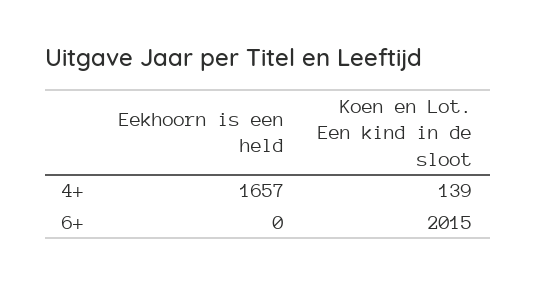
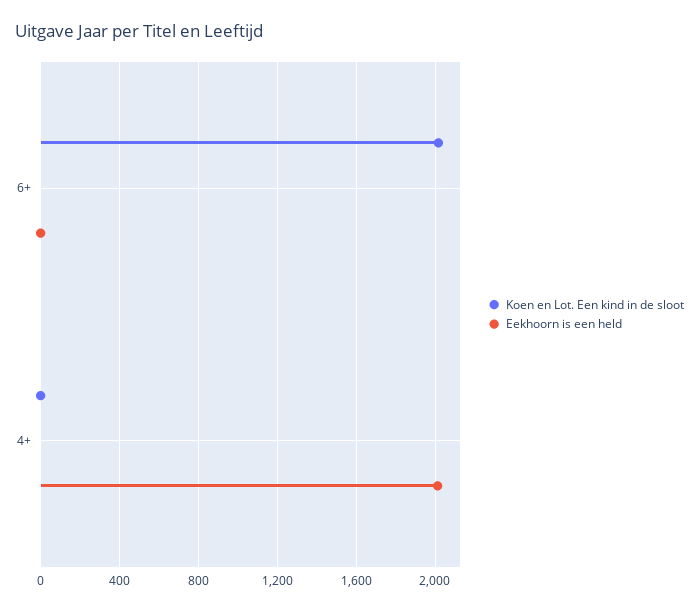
  {
    "Eekhoorn is een held": {
-     "4+": 1657,
+     "4+": 2000,
      "6+": 0
    },
    "Koen en Lot. Een kind in de sloot": {
-     "4+": 139,
+     "4+": 0,
      "6+": 2015
    }
  }

